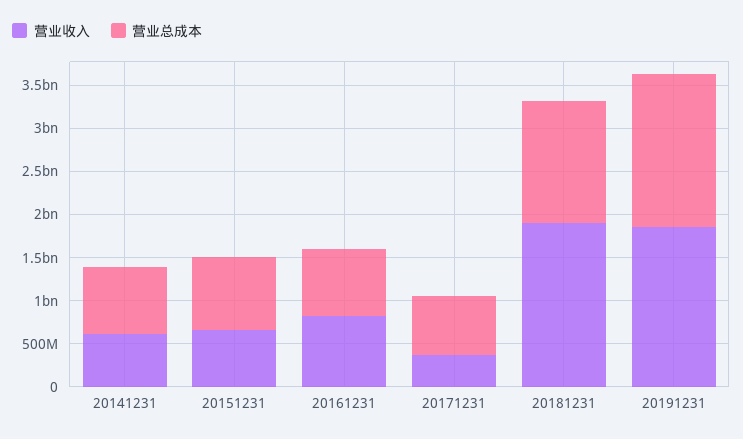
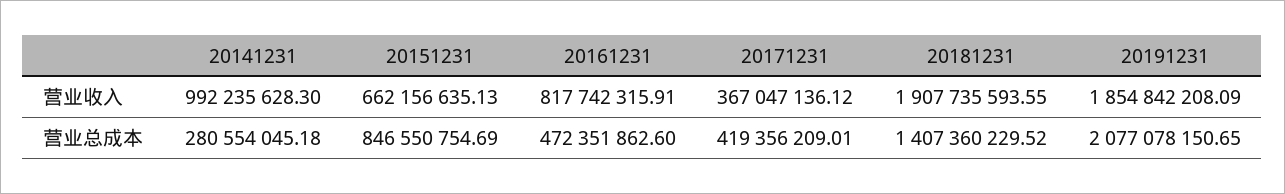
  {
    "营业收入": {
-     "20141231": 600000000,
+     "20141231": 992235628.3,
      "20151231": 662156635.13,
      "20161231": 817742315.91,
      "20171231": 367047136.12,
      "20181231": 1907735593.55,
      "20191231": 1854842208.09
    },
    "营业总成本": {
-     "20141231": 800000000,
+     "20141231": 280554045.18,
      "20151231": 846550754.69,
-     "20161231": 800000000,
+     "20161231": 472351862.6,
-     "20171231": 700000000,
+     "20171231": 419356209.01,
      "20181231": 1407360229.52,
-     "20191231": 1800000000
+     "20191231": 2077078150.65
    }
  }

